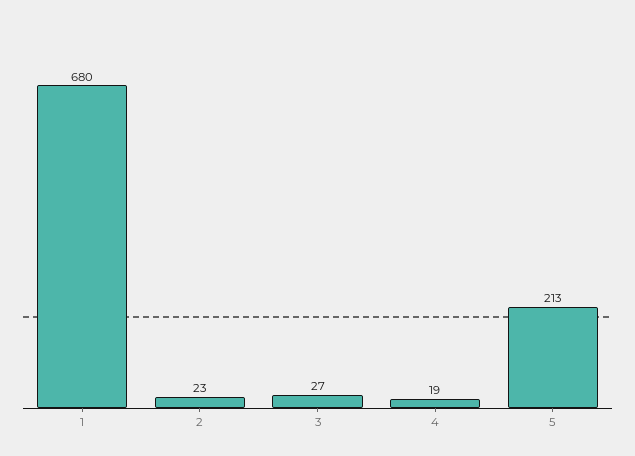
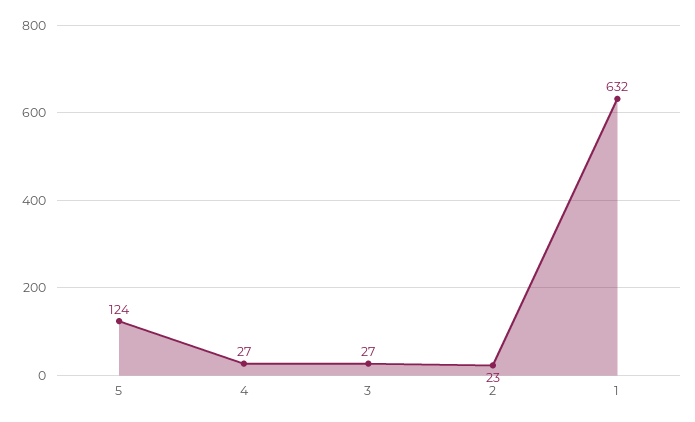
  {
-   "1": 680,
+   "1": 632,
    "2": 23,
    "3": 27,
-   "4": 19,
+   "4": 27,
-   "5": 213
+   "5": 124
  }

